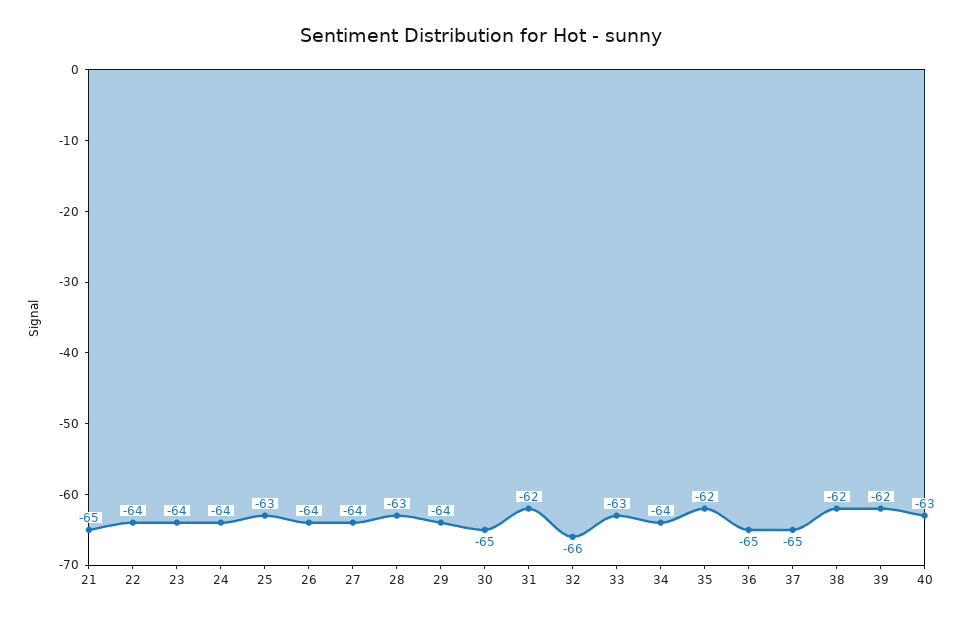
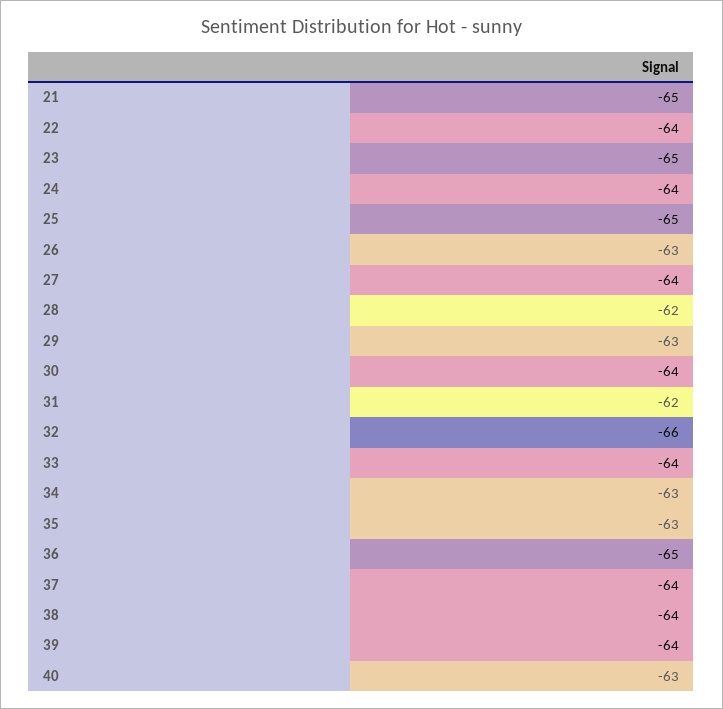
  {
    "21": -65,
    "22": -64,
-   "23": -64,
+   "23": -65,
    "24": -64,
-   "25": -63,
+   "25": -65,
-   "26": -64,
+   "26": -63,
    "27": -64,
-   "28": -63,
+   "28": -62,
-   "29": -64,
+   "29": -63,
-   "30": -65,
+   "30": -64,
    "31": -62,
    "32": -66,
-   "33": -63,
+   "33": -64,
-   "34": -64,
+   "34": -63,
-   "35": -62,
+   "35": -63,
    "36": -65,
-   "37": -65,
+   "37": -64,
-   "38": -62,
+   "38": -64,
-   "39": -62,
+   "39": -64,
    "40": -63
  }

